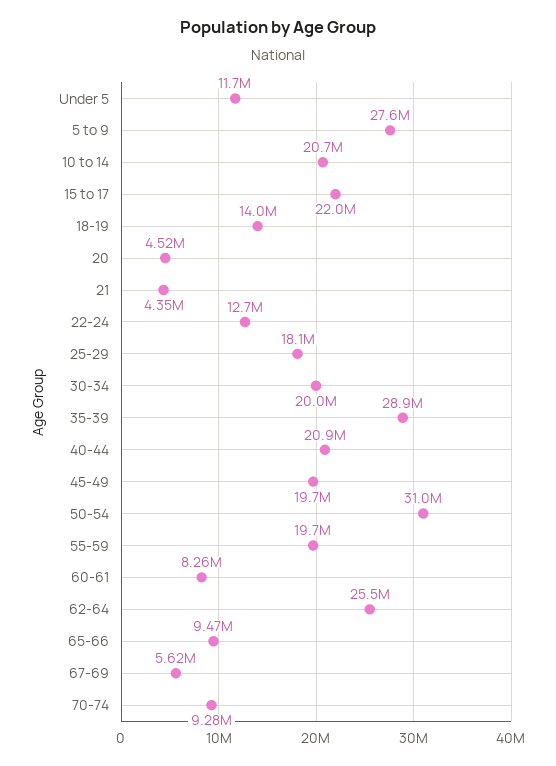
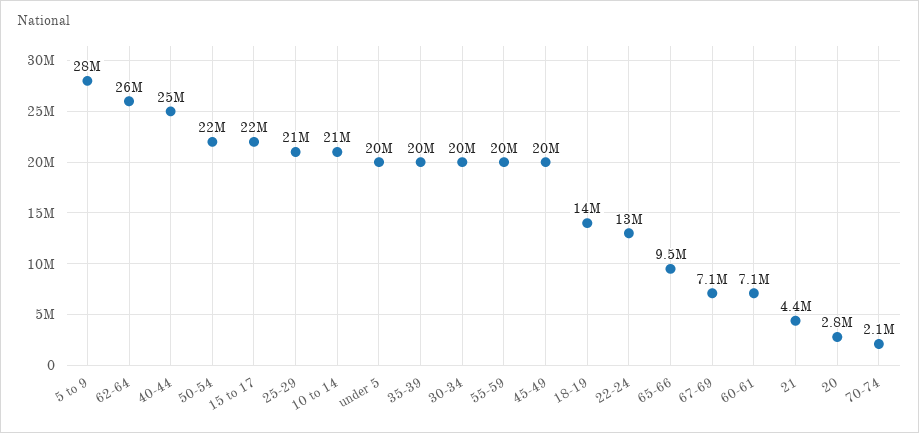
  {
-   "Under 5": 11700000,
+   "Under 5": 20000000,
    "5 to 9": 27600000,
    "10 to 14": 20700000,
    "15 to 17": 22000000,
    "18-19": 14000000,
-   "20": 4520000,
+   "20": 2800000,
    "21": 4350000,
    "22-24": 12700000,
-   "25-29": 18100000,
+   "25-29": 21000000,
    "30-34": 20000000,
-   "35-39": 28900000,
+   "35-39": 20000000,
-   "40-44": 20900000,
+   "40-44": 25000000,
    "45-49": 19700000,
-   "50-54": 31000000,
+   "50-54": 22000000,
    "55-59": 19700000,
-   "60-61": 8260000,
+   "60-61": 7100000,
    "62-64": 25500000,
    "65-66": 9470000,
-   "67-69": 5620000,
+   "67-69": 7100000,
-   "70-74": 9280000
+   "70-74": 2100000
  }

